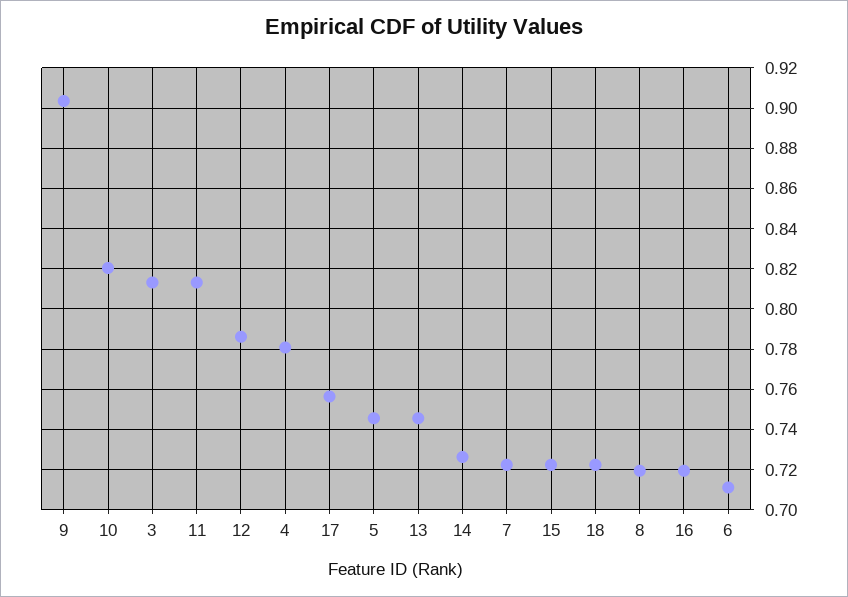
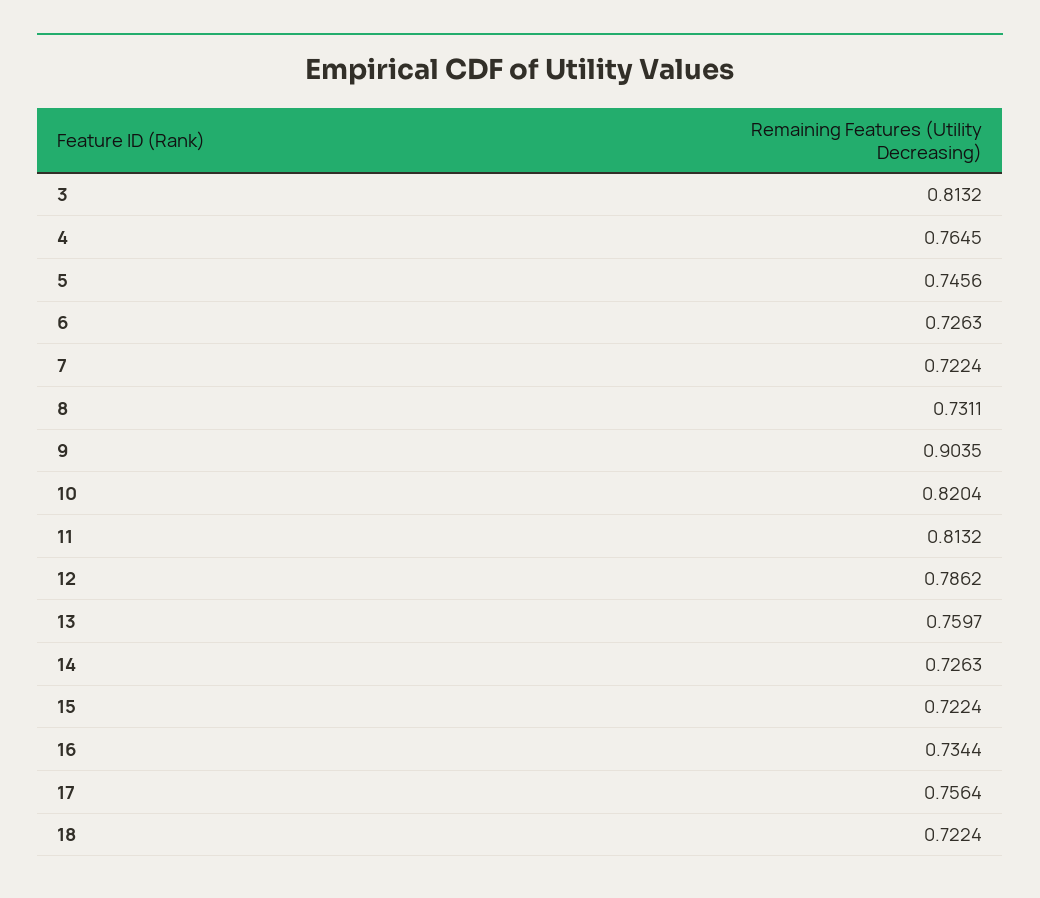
  {
    "9": 0.9035,
    "10": 0.8204,
    "3": 0.8132,
    "11": 0.8132,
    "12": 0.7862,
-   "4": 0.78,
+   "4": 0.7645,
    "17": 0.7564,
    "5": 0.7456,
-   "13": 0.745,
+   "13": 0.7597,
    "14": 0.7263,
    "7": 0.7224,
    "15": 0.7224,
    "18": 0.7224,
-   "8": 0.72,
+   "8": 0.7311,
-   "16": 0.72,
+   "16": 0.7344,
-   "6": 0.71
+   "6": 0.7263
  }

